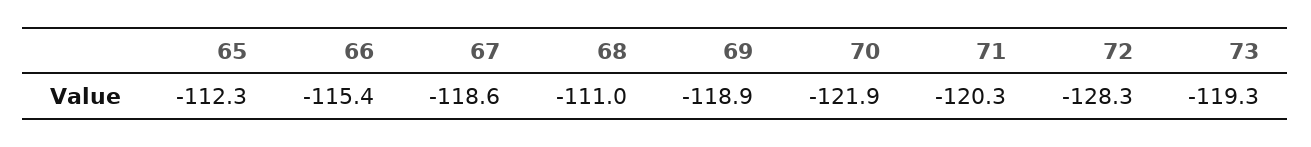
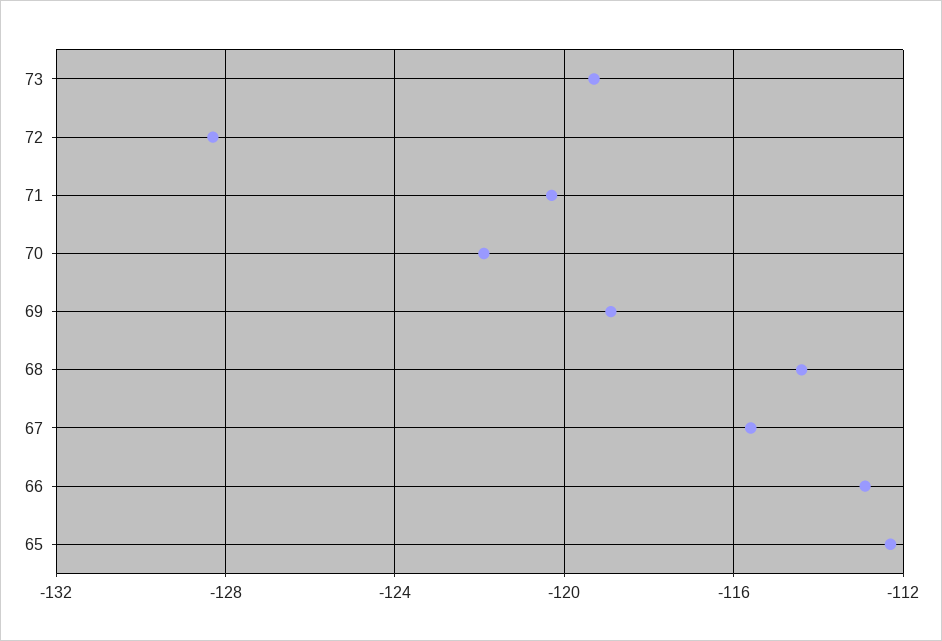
  {
    "65": -112.3,
-   "66": -115.4,
+   "66": -113,
-   "67": -118.6,
+   "67": -115.5,
-   "68": -111,
+   "68": -114.5,
    "69": -118.9,
    "70": -121.9,
    "71": -120.3,
    "72": -128.3,
    "73": -119.3
  }

